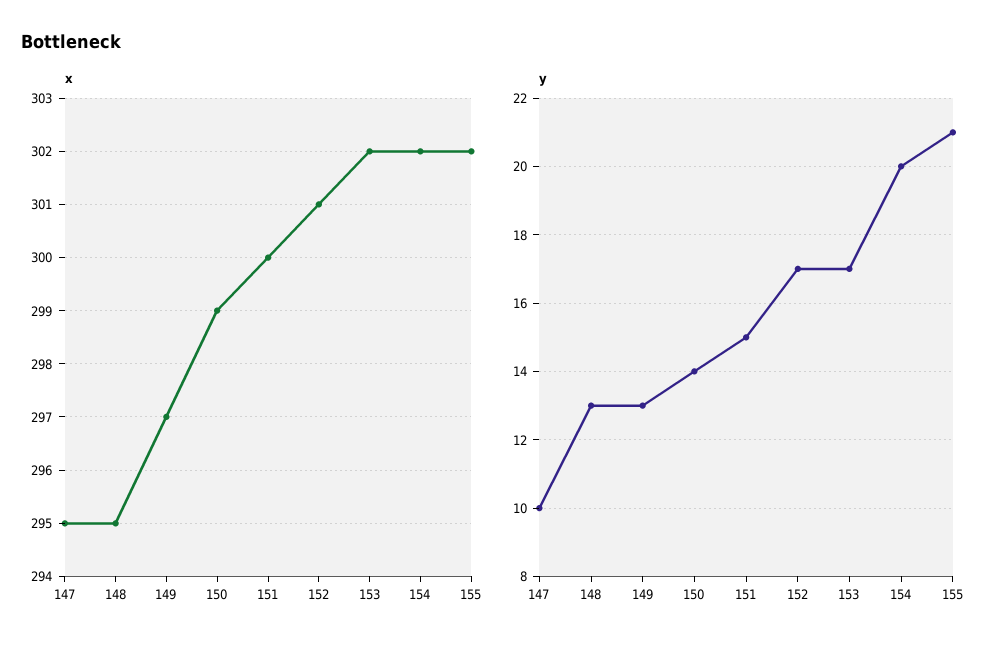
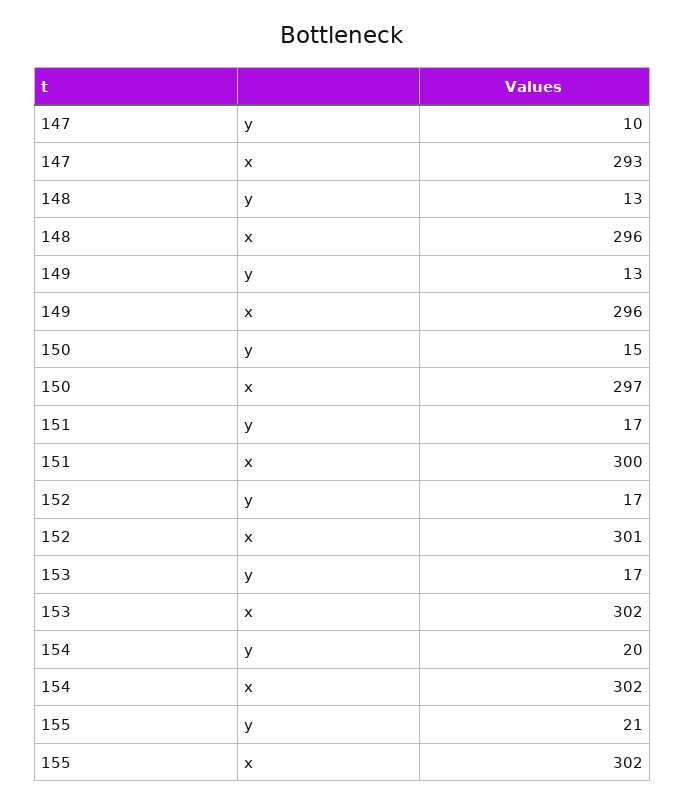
  {
    "x": {
-     "147": 295,
+     "147": 293,
-     "148": 295,
+     "148": 296,
-     "149": 297,
+     "149": 296,
-     "150": 299,
+     "150": 297,
      "151": 300,
      "152": 301,
      "153": 302,
      "154": 302,
      "155": 302
    },
    "y": {
      "147": 10,
      "148": 13,
      "149": 13,
-     "150": 14,
+     "150": 15,
-     "151": 15,
+     "151": 17,
      "152": 17,
      "153": 17,
      "154": 20,
      "155": 21
    }
  }

